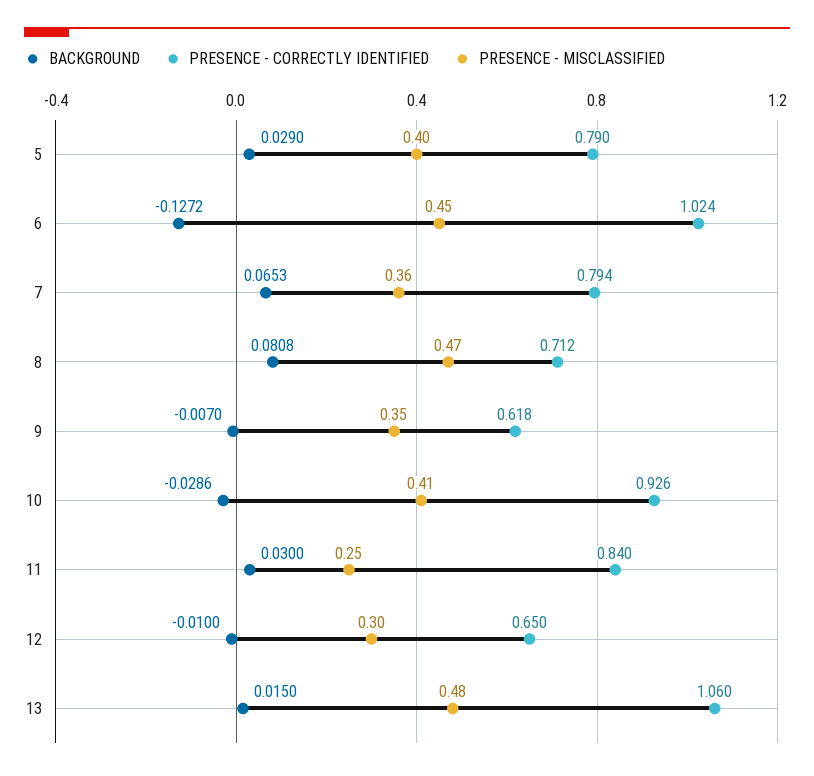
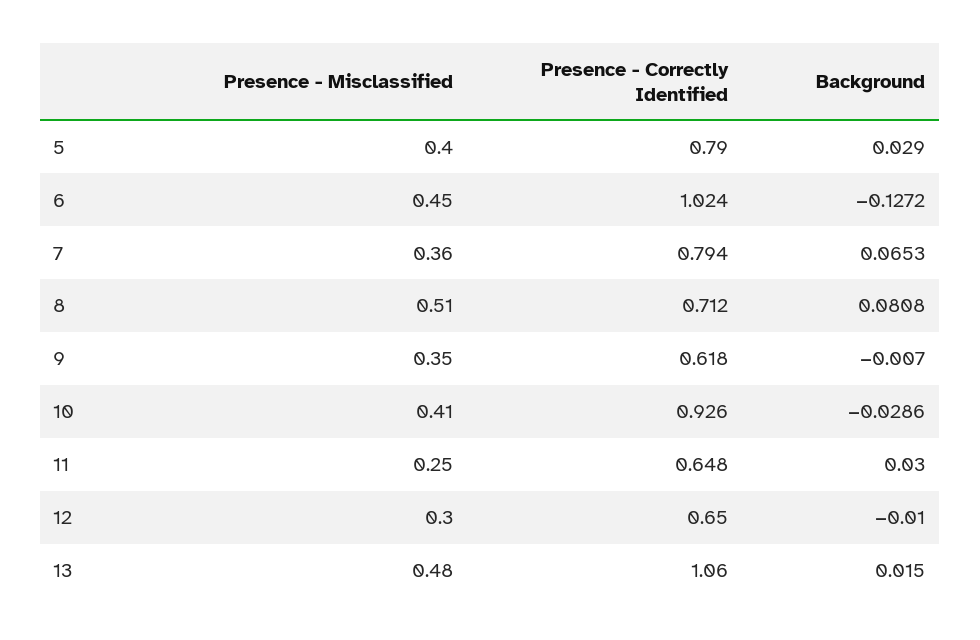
  {
    "BACKGROUND": {
      "5": 0.029,
      "6": -0.1272,
      "7": 0.0653,
      "8": 0.0808,
      "9": -0.007,
      "10": -0.0286,
      "11": 0.03,
      "12": -0.01,
      "13": 0.015
    },
    "PRESENCE - CORRECTLY IDENTIFIED": {
      "5": 0.79,
      "6": 1.024,
      "7": 0.794,
      "8": 0.712,
      "9": 0.618,
      "10": 0.926,
-     "11": 0.84,
+     "11": 0.648,
      "12": 0.65,
      "13": 1.06
    },
    "PRESENCE - MISCLASSIFIED": {
      "5": 0.4,
      "6": 0.45,
      "7": 0.36,
-     "8": 0.47,
+     "8": 0.51,
      "9": 0.35,
      "10": 0.41,
      "11": 0.25,
      "12": 0.3,
      "13": 0.48
    }
  }

